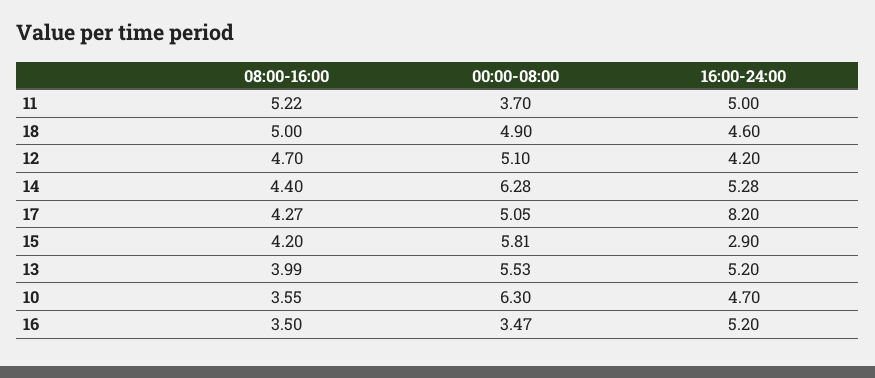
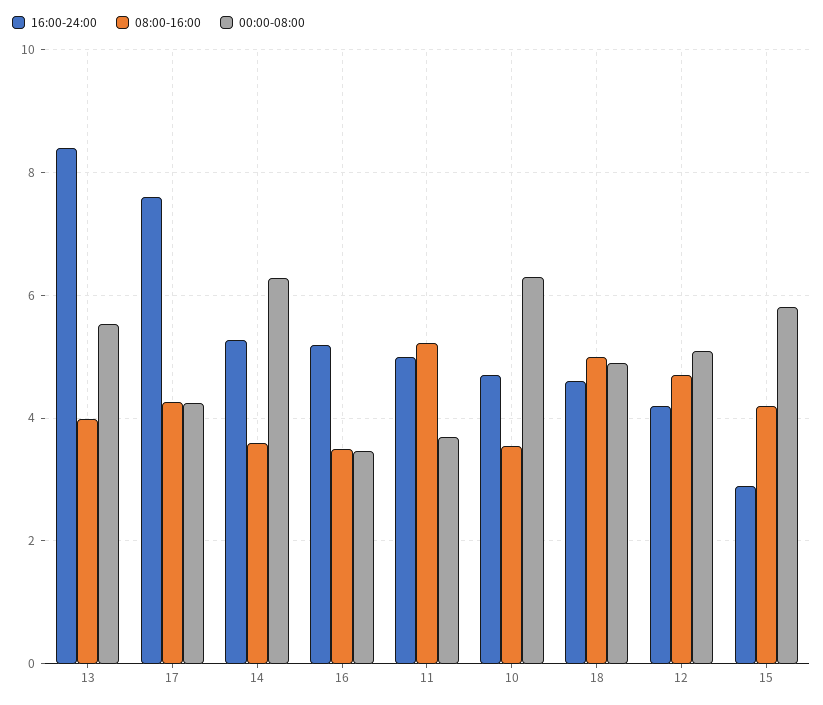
  {
    "08:00-16:00": {
      "11": 5.22,
      "18": 5,
      "12": 4.7,
-     "14": 4.4,
+     "14": 3.6,
      "17": 4.27,
      "15": 4.2,
      "13": 3.99,
      "10": 3.55,
      "16": 3.5
    },
    "00:00-08:00": {
      "11": 3.7,
      "18": 4.9,
      "12": 5.1,
      "14": 6.28,
-     "17": 5.05,
+     "17": 4.2,
      "15": 5.81,
      "13": 5.53,
      "10": 6.3,
      "16": 3.47
    },
    "16:00-24:00": {
      "11": 5,
      "18": 4.6,
      "12": 4.2,
      "14": 5.28,
-     "17": 8.2,
+     "17": 7.6,
      "15": 2.9,
-     "13": 5.2,
+     "13": 8.4,
      "10": 4.7,
      "16": 5.2
    }
  }

